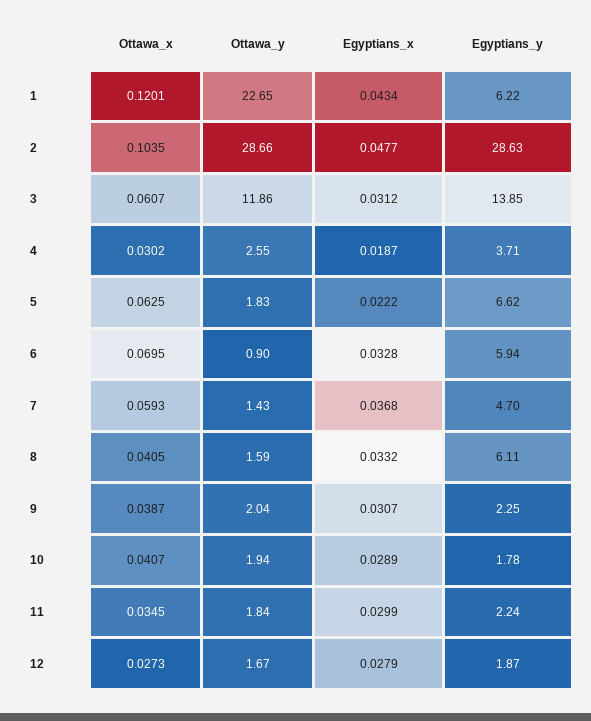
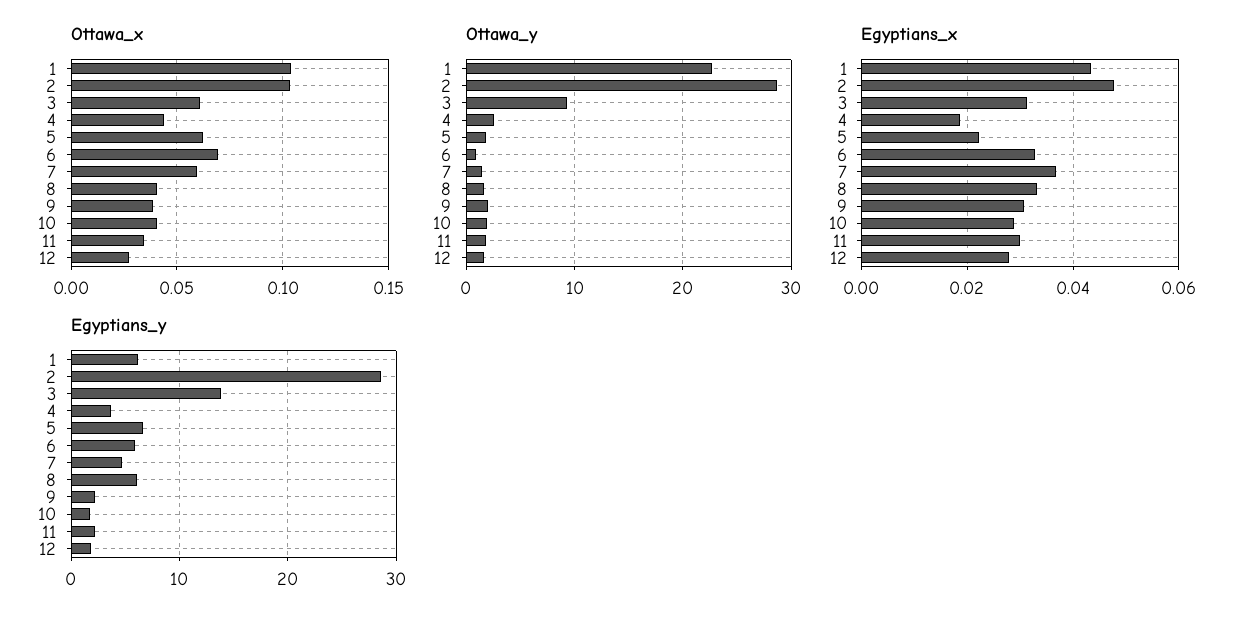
  {
    "Ottawa_x": {
-     "1": 0.1201,
+     "1": 0.105,
      "2": 0.1035,
      "3": 0.0607,
-     "4": 0.0302,
+     "4": 0.045,
      "5": 0.0625,
      "6": 0.0695,
      "7": 0.0593,
      "8": 0.0405,
      "9": 0.0387,
      "10": 0.0407,
      "11": 0.0345,
      "12": 0.0273
    },
    "Ottawa_y": {
      "1": 22.65,
      "2": 28.66,
-     "3": 11.86,
+     "3": 9,
      "4": 2.55,
      "5": 1.83,
      "6": 0.9,
      "7": 1.43,
      "8": 1.59,
      "9": 2.04,
      "10": 1.94,
      "11": 1.84,
      "12": 1.67
    },
    "Egyptians_x": {
      "1": 0.0434,
      "2": 0.0477,
      "3": 0.0312,
      "4": 0.0187,
      "5": 0.0222,
      "6": 0.0328,
      "7": 0.0368,
      "8": 0.0332,
      "9": 0.0307,
      "10": 0.0289,
      "11": 0.0299,
      "12": 0.0279
    },
    "Egyptians_y": {
      "1": 6.22,
      "2": 28.63,
      "3": 13.85,
      "4": 3.71,
      "5": 6.62,
      "6": 5.94,
      "7": 4.7,
      "8": 6.11,
      "9": 2.25,
      "10": 1.78,
      "11": 2.24,
      "12": 1.87
    }
  }

